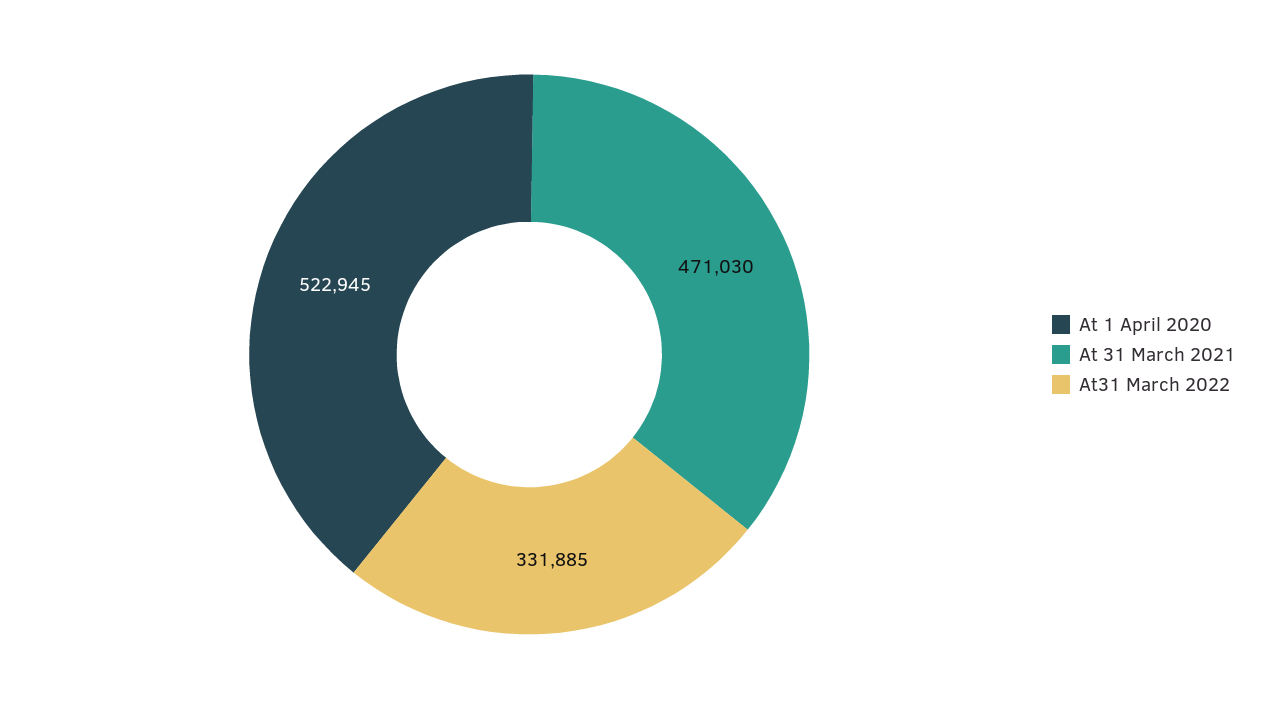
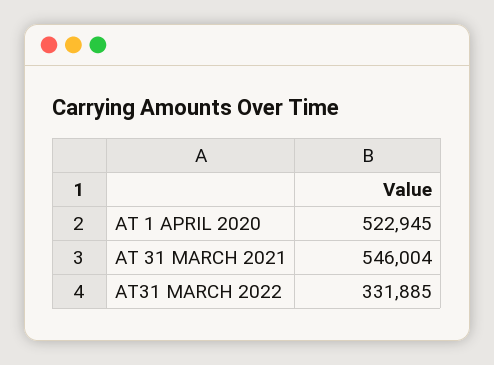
  {
    "At 1 April 2020": 522945,
-   "At 31 March 2021": 471030,
+   "At 31 March 2021": 546004,
    "At31 March 2022": 331885
  }

